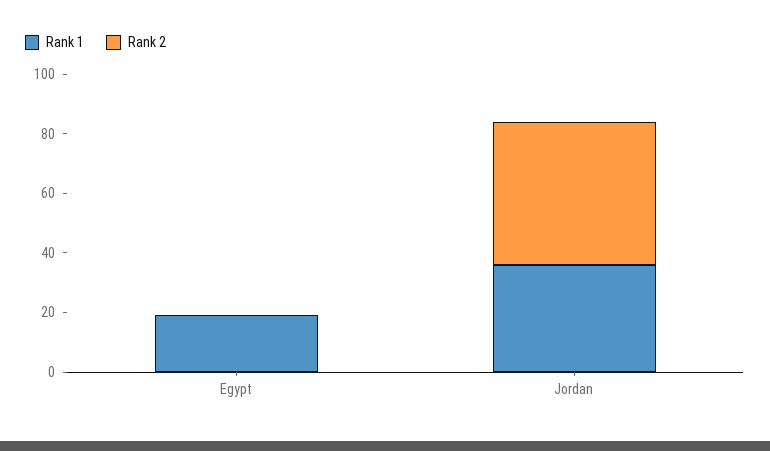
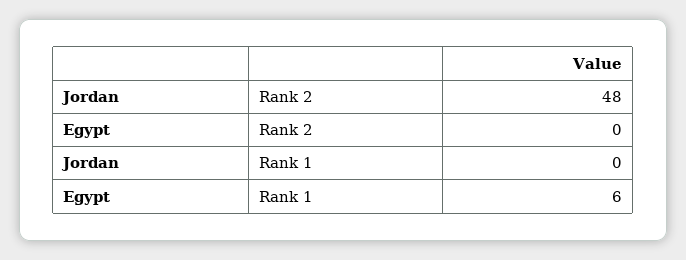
  {
    "Rank 1": {
-     "Egypt": 20,
+     "Egypt": 6,
-     "Jordan": 35
+     "Jordan": 0
    },
    "Rank 2": {
      "Egypt": 0,
      "Jordan": 48
    }
  }

